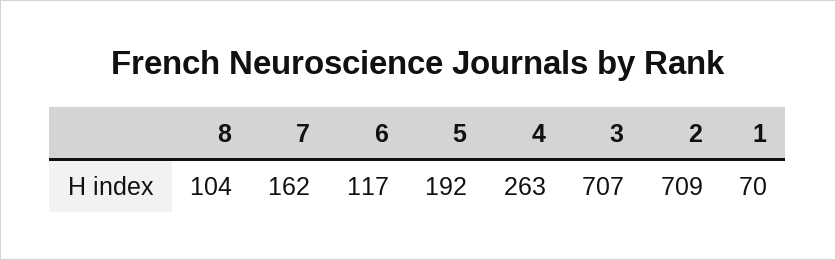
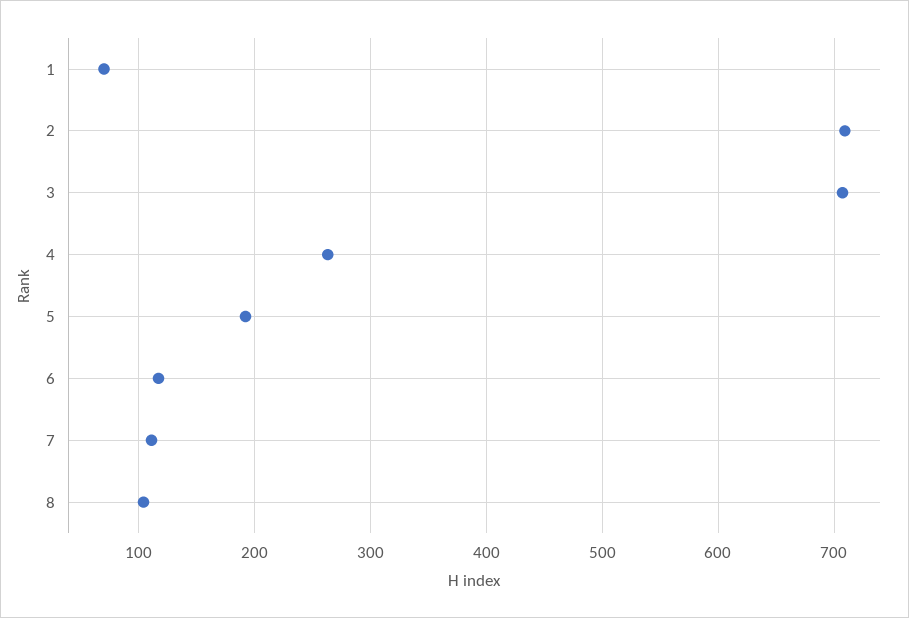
  {
    "8": 104,
-   "7": 162,
+   "7": 110,
    "6": 117,
    "5": 192,
    "4": 263,
    "3": 707,
    "2": 709,
    "1": 70
  }

